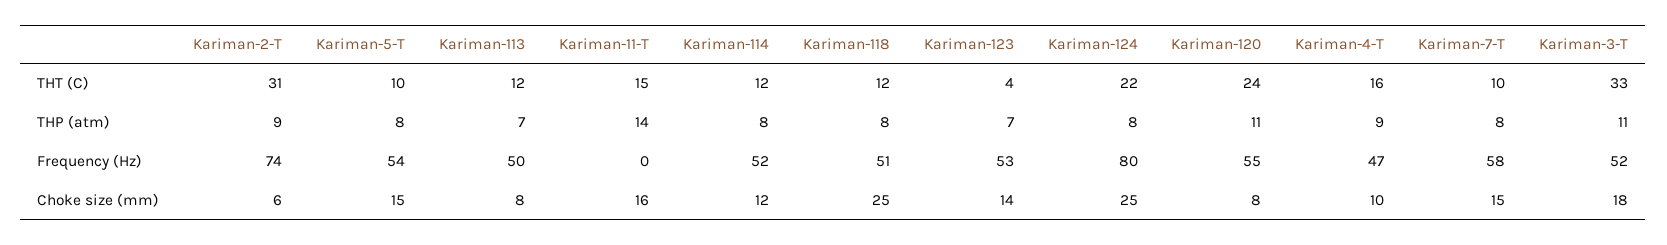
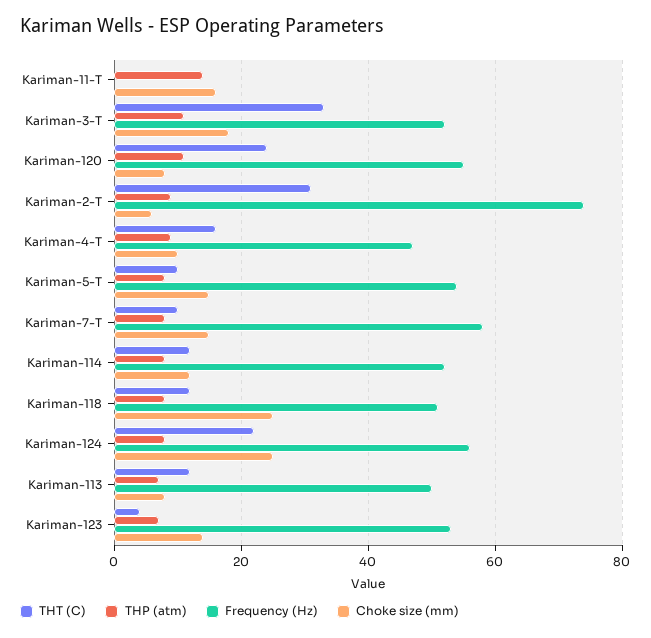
  {
    "THT (C)": {
      "Kariman-2-T": 31,
      "Kariman-5-T": 10,
      "Kariman-113": 12,
-     "Kariman-11-T": 15,
+     "Kariman-11-T": 0,
      "Kariman-114": 12,
      "Kariman-118": 12,
      "Kariman-123": 4,
      "Kariman-124": 22,
      "Kariman-120": 24,
      "Kariman-4-T": 16,
      "Kariman-7-T": 10,
      "Kariman-3-T": 33
    },
    "THP (atm)": {
      "Kariman-2-T": 9,
      "Kariman-5-T": 8,
      "Kariman-113": 7,
      "Kariman-11-T": 14,
      "Kariman-114": 8,
      "Kariman-118": 8,
      "Kariman-123": 7,
      "Kariman-124": 8,
      "Kariman-120": 11,
      "Kariman-4-T": 9,
      "Kariman-7-T": 8,
      "Kariman-3-T": 11
    },
    "Frequency (Hz)": {
      "Kariman-2-T": 74,
      "Kariman-5-T": 54,
      "Kariman-113": 50,
      "Kariman-11-T": 0,
      "Kariman-114": 52,
      "Kariman-118": 51,
      "Kariman-123": 53,
-     "Kariman-124": 80,
+     "Kariman-124": 55,
      "Kariman-120": 55,
      "Kariman-4-T": 47,
      "Kariman-7-T": 58,
      "Kariman-3-T": 52
    },
    "Choke size (mm)": {
      "Kariman-2-T": 6,
      "Kariman-5-T": 15,
      "Kariman-113": 8,
      "Kariman-11-T": 16,
      "Kariman-114": 12,
      "Kariman-118": 25,
      "Kariman-123": 14,
      "Kariman-124": 25,
      "Kariman-120": 8,
      "Kariman-4-T": 10,
      "Kariman-7-T": 15,
      "Kariman-3-T": 18
    }
  }

